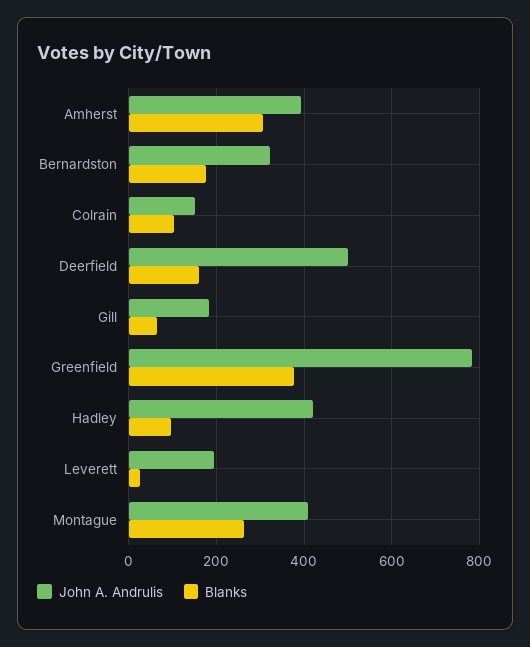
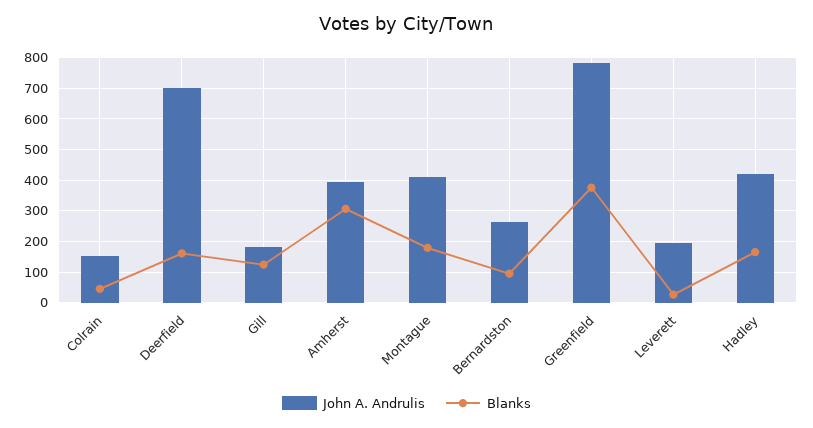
  {
    "John A. Andrulis": {
      "Amherst": 400,
-     "Bernardston": 320,
+     "Bernardston": 260,
      "Colrain": 160,
-     "Deerfield": 500,
+     "Deerfield": 700,
      "Gill": 180,
      "Greenfield": 780,
      "Hadley": 420,
      "Leverett": 200,
      "Montague": 420
    },
    "Blanks": {
      "Amherst": 300,
-     "Bernardston": 180,
+     "Bernardston": 100,
-     "Colrain": 100,
+     "Colrain": 40,
      "Deerfield": 160,
-     "Gill": 60,
+     "Gill": 120,
      "Greenfield": 380,
-     "Hadley": 100,
+     "Hadley": 160,
      "Leverett": 20,
-     "Montague": 260
+     "Montague": 180
    }
  }

